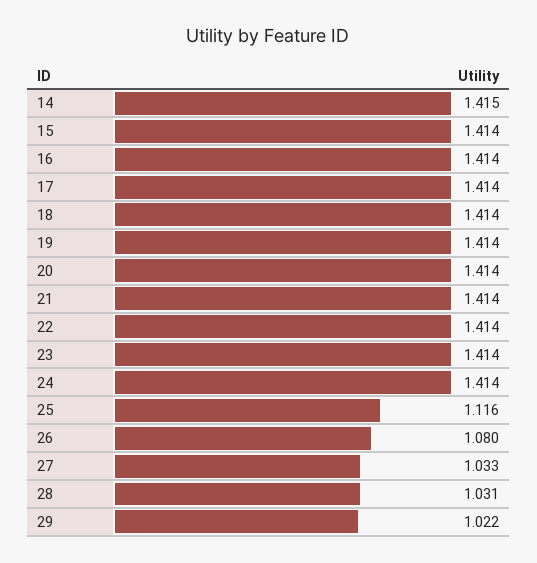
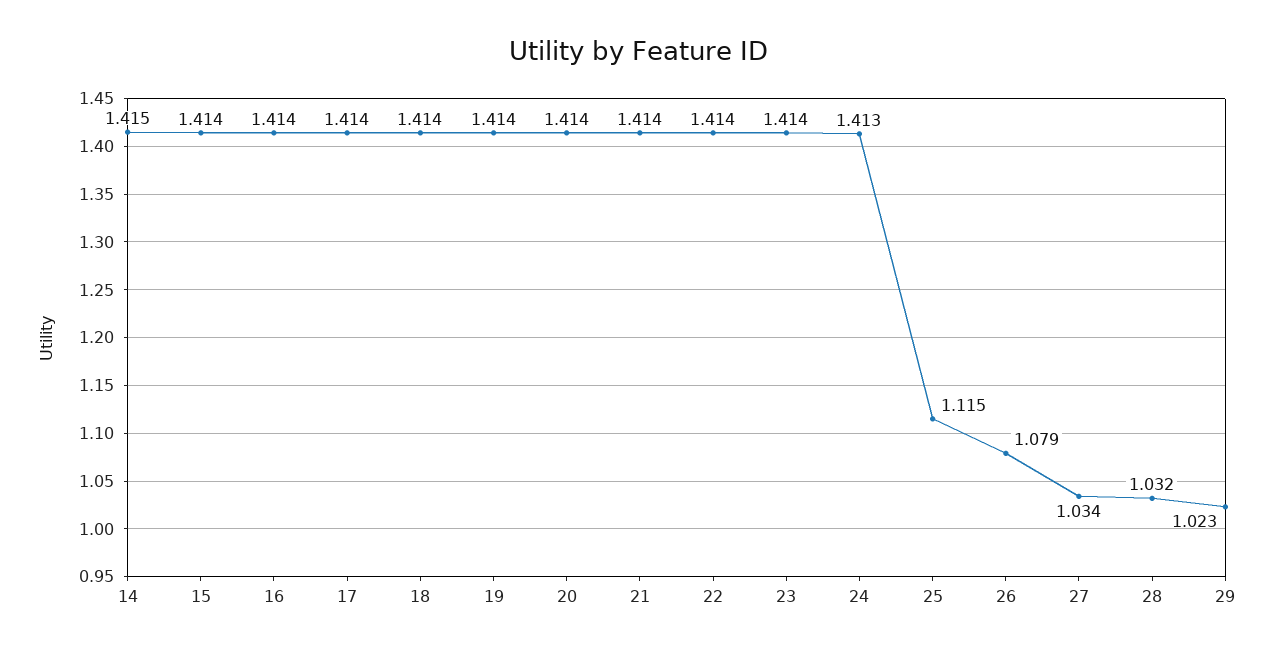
  {
    "14": 1.415,
    "15": 1.414,
    "16": 1.414,
    "17": 1.414,
    "18": 1.414,
    "19": 1.414,
    "20": 1.414,
    "21": 1.414,
    "22": 1.414,
    "23": 1.414,
-   "24": 1.414,
+   "24": 1.413,
-   "25": 1.116,
+   "25": 1.115,
-   "26": 1.08,
+   "26": 1.079,
-   "27": 1.033,
+   "27": 1.034,
-   "28": 1.031,
+   "28": 1.032,
-   "29": 1.022
+   "29": 1.023
  }

